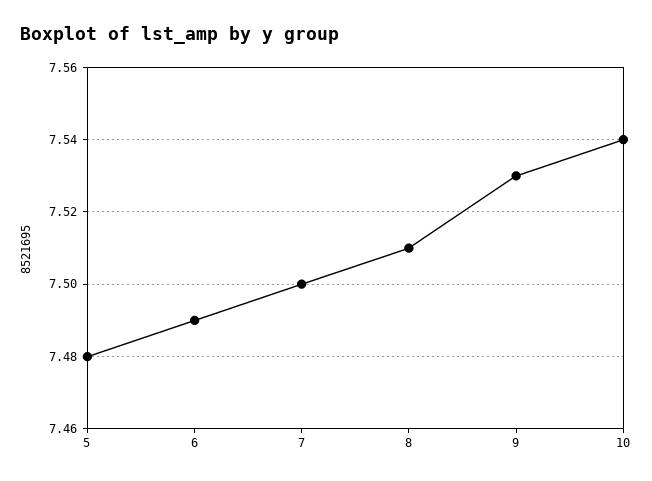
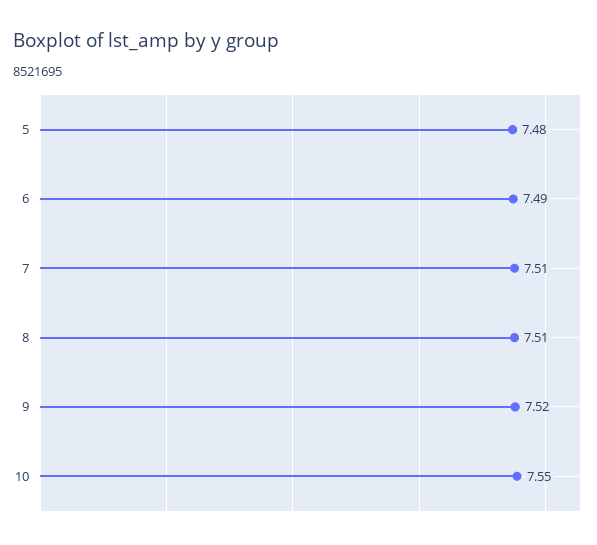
  {
    "5": 7.48,
    "6": 7.49,
-   "7": 7.5,
+   "7": 7.51,
    "8": 7.51,
-   "9": 7.53,
+   "9": 7.52,
-   "10": 7.54
+   "10": 7.55
  }

